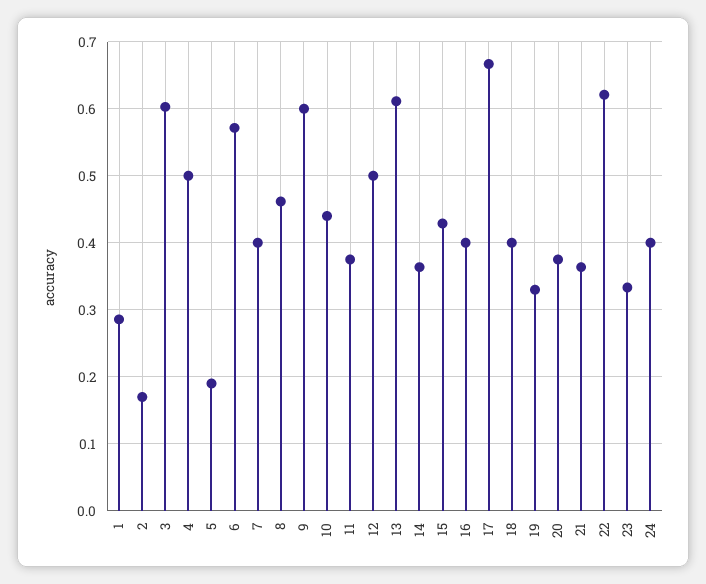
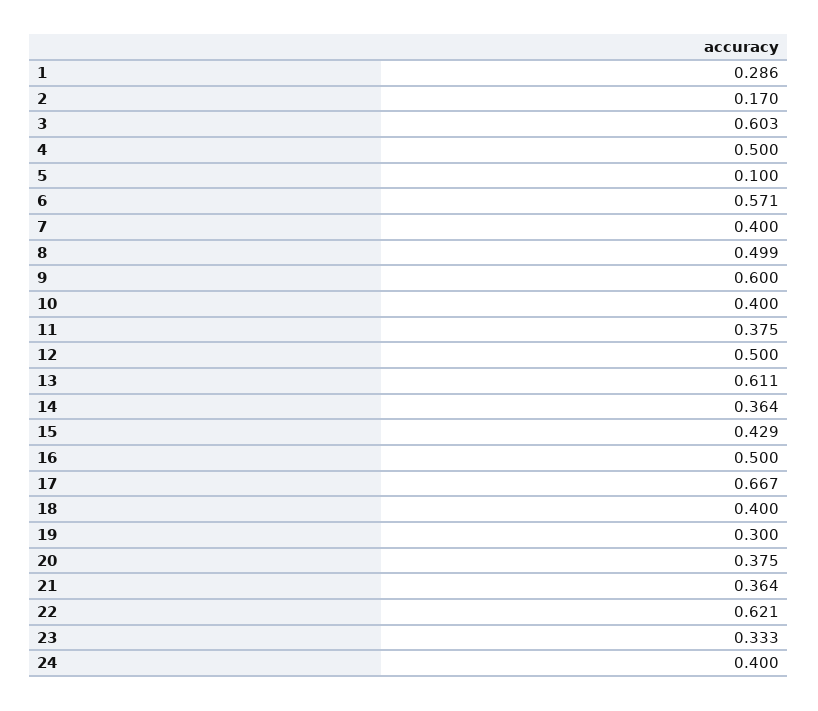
  {
    "1": 0.286,
    "2": 0.17,
    "3": 0.603,
    "4": 0.5,
-   "5": 0.19,
+   "5": 0.1,
    "6": 0.571,
    "7": 0.4,
-   "8": 0.46,
+   "8": 0.499,
    "9": 0.6,
-   "10": 0.44,
+   "10": 0.4,
    "11": 0.375,
    "12": 0.5,
    "13": 0.611,
    "14": 0.364,
    "15": 0.429,
-   "16": 0.4,
+   "16": 0.5,
    "17": 0.667,
    "18": 0.4,
-   "19": 0.33,
+   "19": 0.3,
    "20": 0.375,
    "21": 0.364,
    "22": 0.621,
    "23": 0.333,
    "24": 0.4
  }

